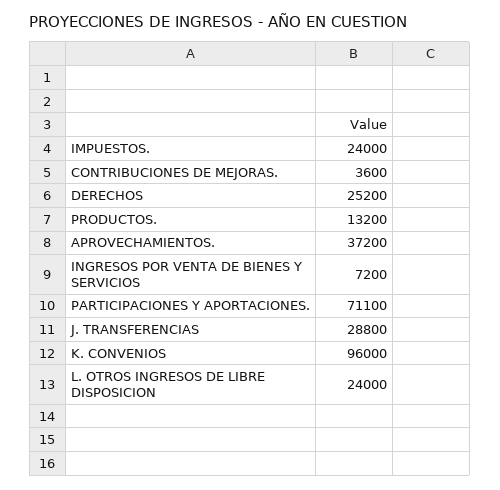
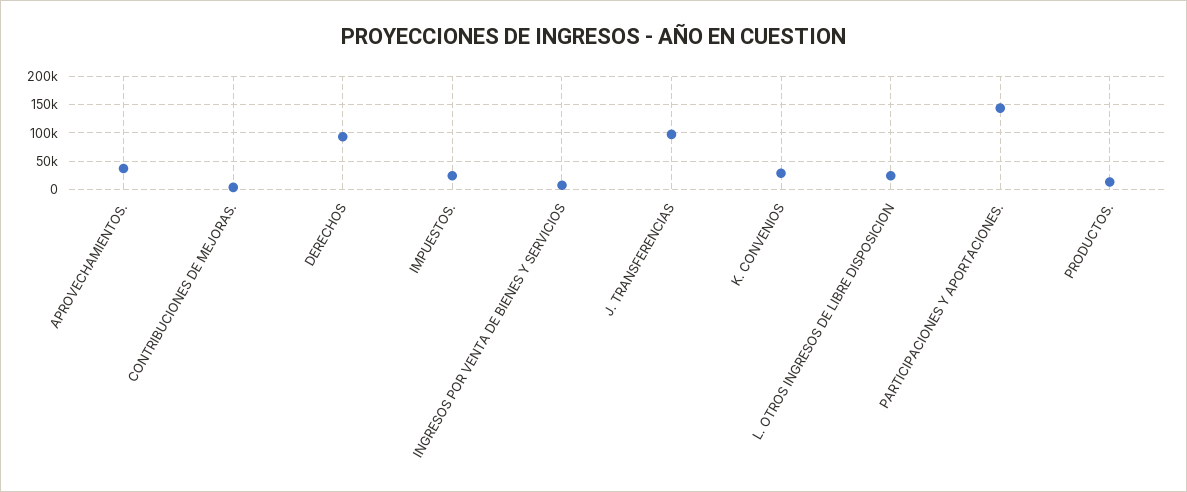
  {
    "IMPUESTOS.": 24000,
    "CONTRIBUCIONES DE MEJORAS.": 3600,
-   "DERECHOS": 25200,
+   "DERECHOS": 100000,
    "PRODUCTOS.": 13200,
    "APROVECHAMIENTOS.": 37200,
    "INGRESOS POR VENTA DE BIENES Y SERVICIOS": 7200,
-   "PARTICIPACIONES Y APORTACIONES.": 71100,
+   "PARTICIPACIONES Y APORTACIONES.": 150000,
-   "J. TRANSFERENCIAS": 28800,
+   "J. TRANSFERENCIAS": 100000,
-   "K. CONVENIOS": 96000,
+   "K. CONVENIOS": 25000,
    "L. OTROS INGRESOS DE LIBRE DISPOSICION": 24000
  }

